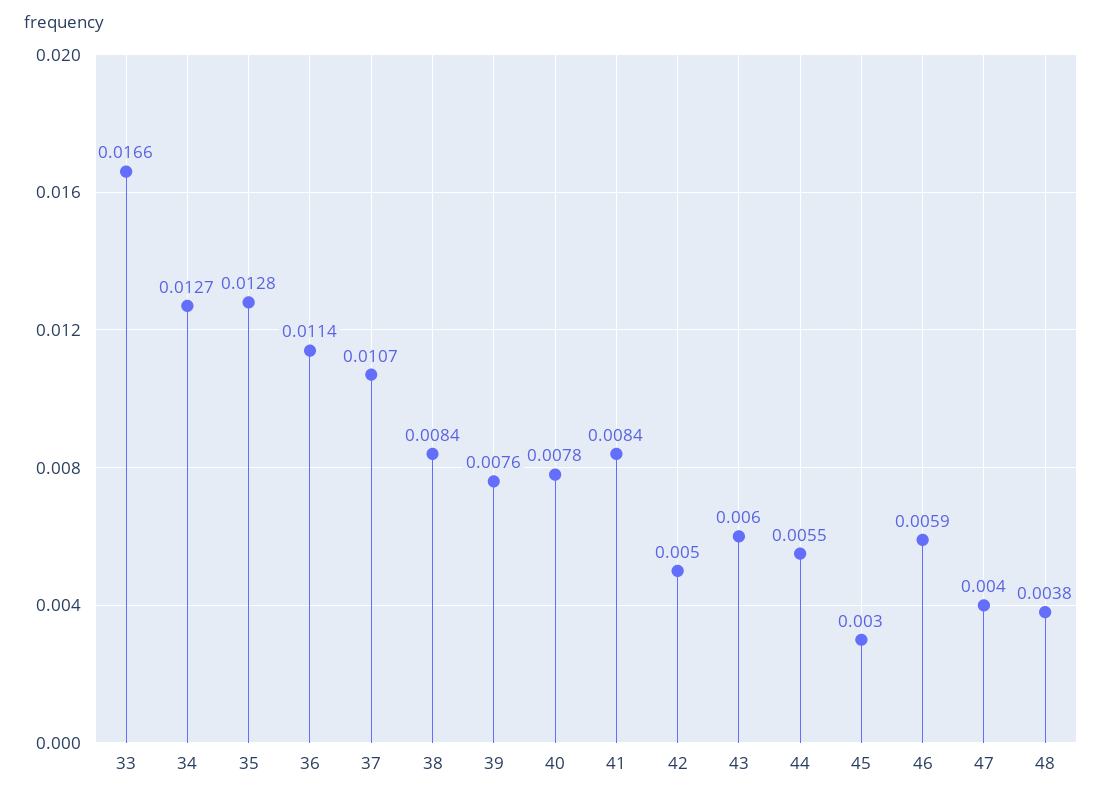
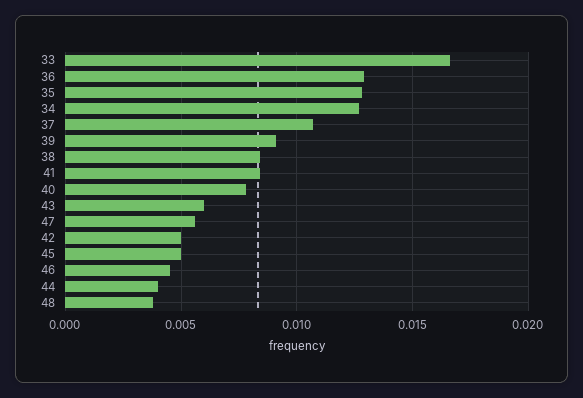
  {
    "33": 0.0166,
    "34": 0.0127,
    "35": 0.0128,
-   "36": 0.0114,
+   "36": 0.013,
    "37": 0.0107,
    "38": 0.0084,
-   "39": 0.0076,
+   "39": 0.009,
    "40": 0.0078,
    "41": 0.0084,
    "42": 0.005,
    "43": 0.006,
-   "44": 0.0055,
+   "44": 0.004,
-   "45": 0.003,
+   "45": 0.005,
-   "46": 0.0059,
+   "46": 0.0045,
-   "47": 0.004,
+   "47": 0.0055,
    "48": 0.0038
  }

